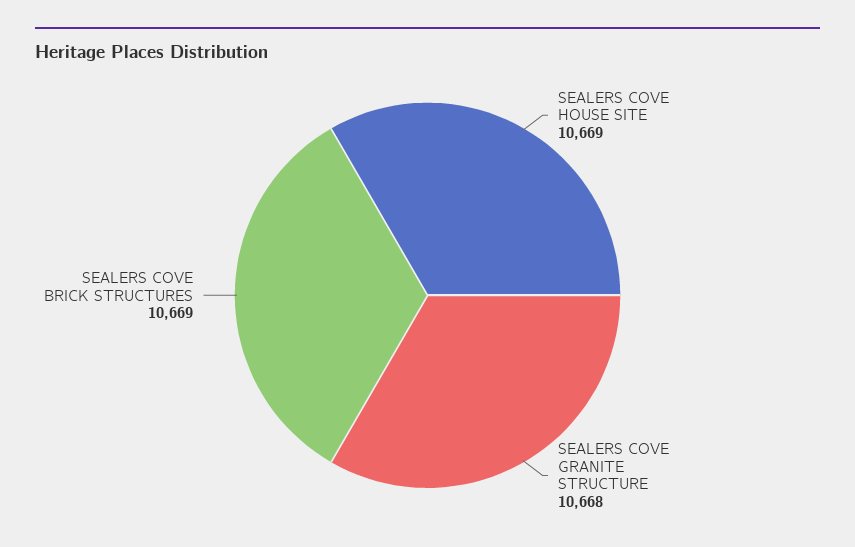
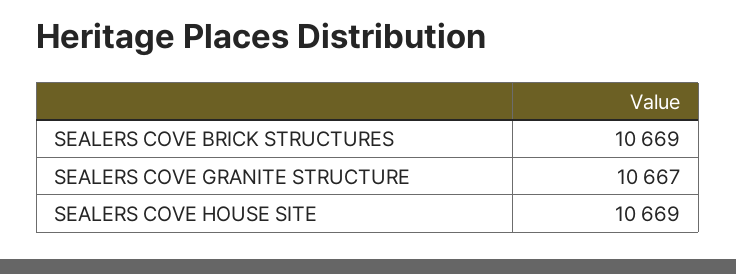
  {
    "SEALERS COVE HOUSE SITE": 10669,
-   "SEALERS COVE GRANITE STRUCTURE": 10668,
+   "SEALERS COVE GRANITE STRUCTURE": 10667,
    "SEALERS COVE BRICK STRUCTURES": 10669
  }

